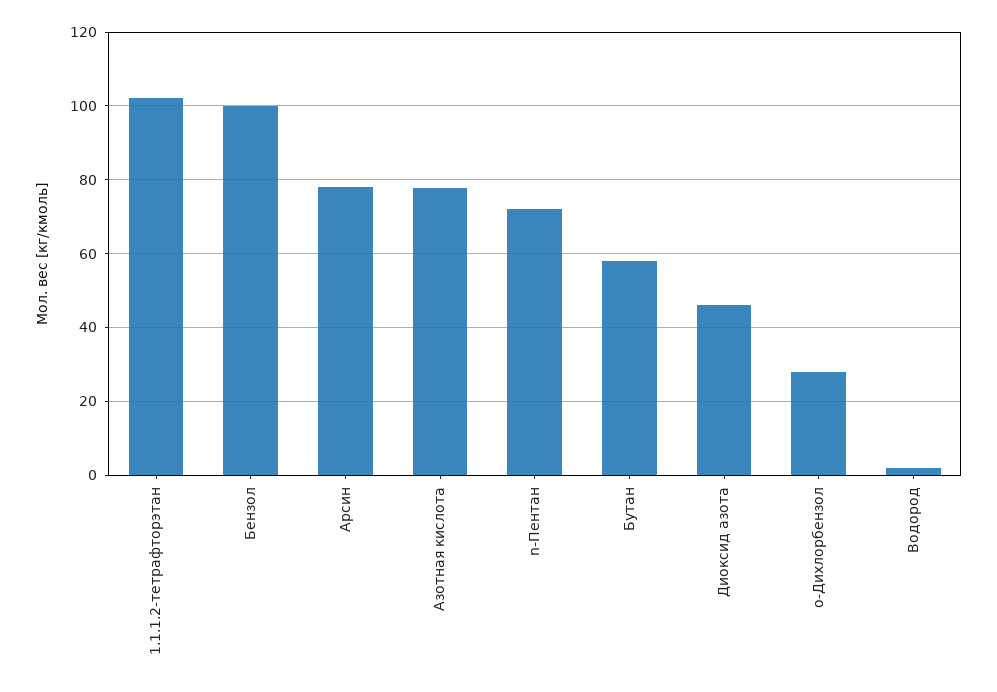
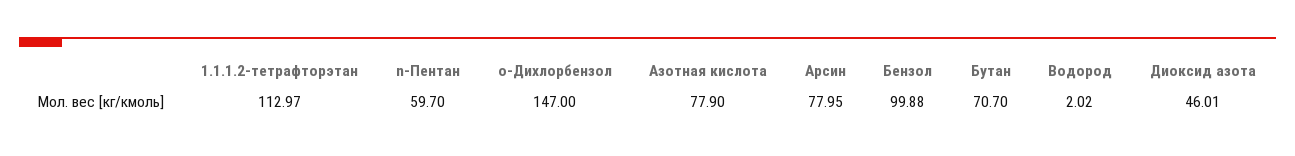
  {
-   "1.1.1.2-тетрафторэтан": 102,
+   "1.1.1.2-тетрафторэтан": 112.97,
    "Бензол": 99.88,
    "Арсин": 77.95,
    "Азотная кислота": 77.9,
-   "n-Пентан": 72,
+   "n-Пентан": 59.7,
-   "Бутан": 58,
+   "Бутан": 70.7,
    "Диоксид азота": 46.01,
-   "o-Дихлорбензол": 28,
+   "o-Дихлорбензол": 147,
    "Водород": 2.02
  }

